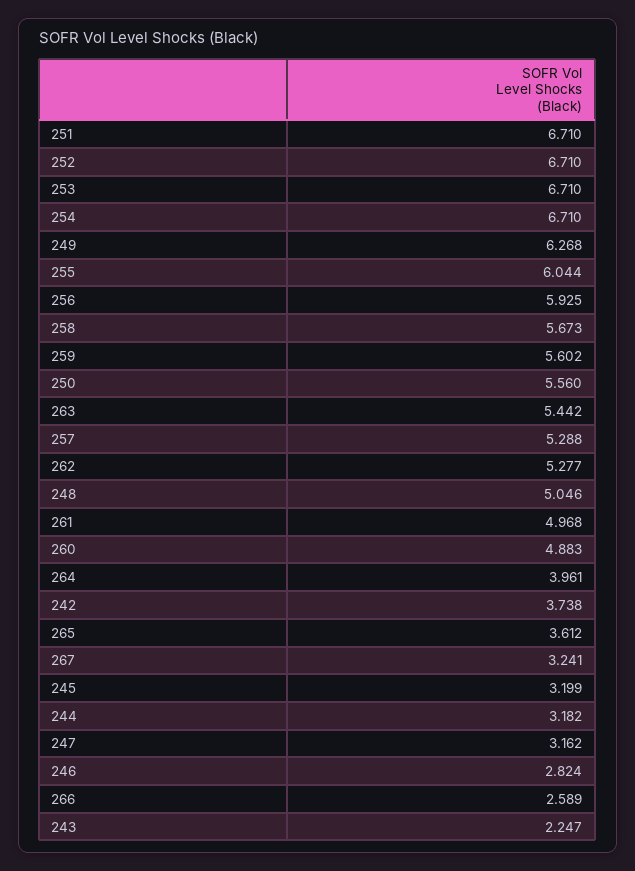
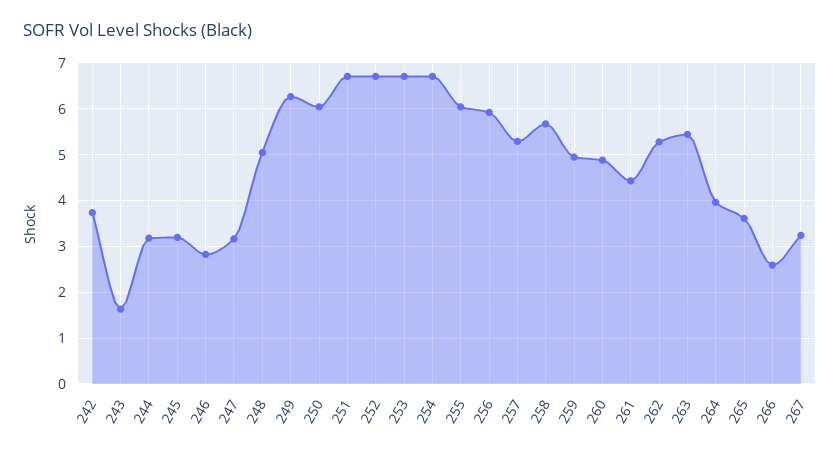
  {
    "251": 6.71,
    "252": 6.71,
    "253": 6.71,
    "254": 6.71,
    "249": 6.268,
    "255": 6.044,
    "256": 5.925,
    "258": 5.673,
-   "259": 5.602,
+   "259": 5,
-   "250": 5.56,
+   "250": 6,
    "263": 5.442,
    "257": 5.288,
    "262": 5.277,
    "248": 5.046,
-   "261": 4.968,
+   "261": 4.4,
    "260": 4.883,
    "264": 3.961,
    "242": 3.738,
    "265": 3.612,
    "267": 3.241,
    "245": 3.199,
    "244": 3.182,
    "247": 3.162,
    "246": 2.824,
    "266": 2.589,
-   "243": 2.247
+   "243": 1.6
  }

